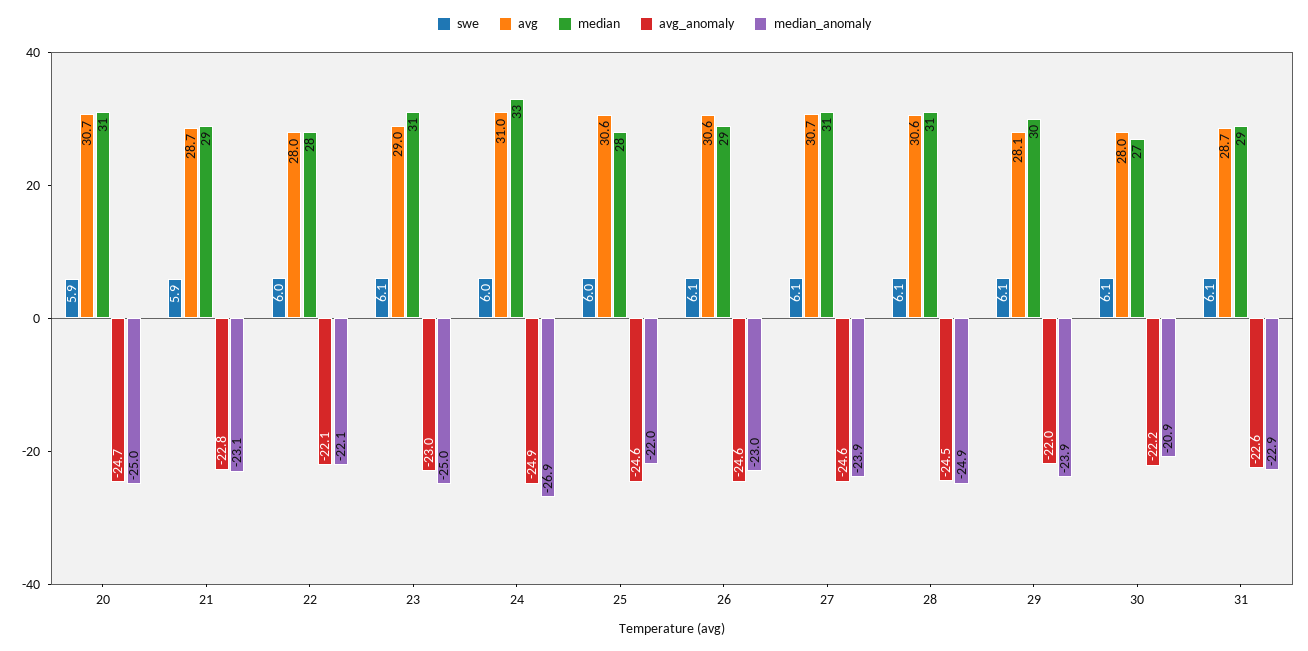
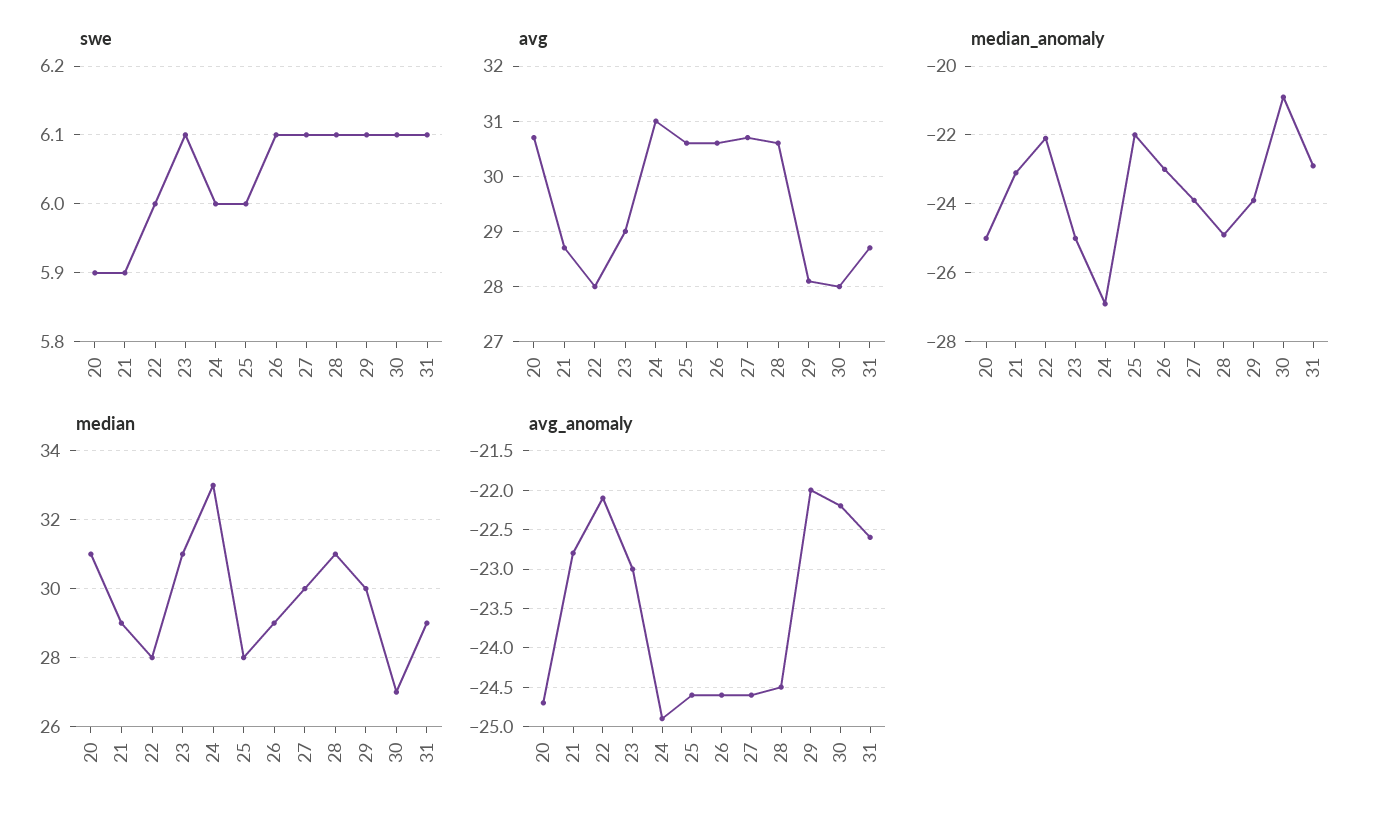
  {
    "swe": {
      "20": 5.9,
      "21": 5.9,
      "22": 6,
      "23": 6.1,
      "24": 6,
      "25": 6,
      "26": 6.1,
      "27": 6.1,
      "28": 6.1,
      "29": 6.1,
      "30": 6.1,
      "31": 6.1
    },
    "avg": {
      "20": 30.7,
      "21": 28.7,
      "22": 28,
      "23": 29,
      "24": 31,
      "25": 30.6,
      "26": 30.6,
      "27": 30.7,
      "28": 30.6,
      "29": 28.1,
      "30": 28,
      "31": 28.7
    },
    "median": {
      "20": 31,
      "21": 29,
      "22": 28,
      "23": 31,
      "24": 33,
      "25": 28,
      "26": 29,
-     "27": 31,
+     "27": 30,
      "28": 31,
      "29": 30,
      "30": 27,
      "31": 29
    },
    "avg_anomaly": {
      "20": -24.7,
      "21": -22.8,
      "22": -22.1,
      "23": -23,
      "24": -24.9,
      "25": -24.6,
      "26": -24.6,
      "27": -24.6,
      "28": -24.5,
      "29": -22,
      "30": -22.2,
      "31": -22.6
    },
    "median_anomaly": {
      "20": -25,
      "21": -23.1,
      "22": -22.1,
      "23": -25,
      "24": -26.9,
      "25": -22,
      "26": -23,
      "27": -23.9,
      "28": -24.9,
      "29": -23.9,
      "30": -20.9,
      "31": -22.9
    }
  }

